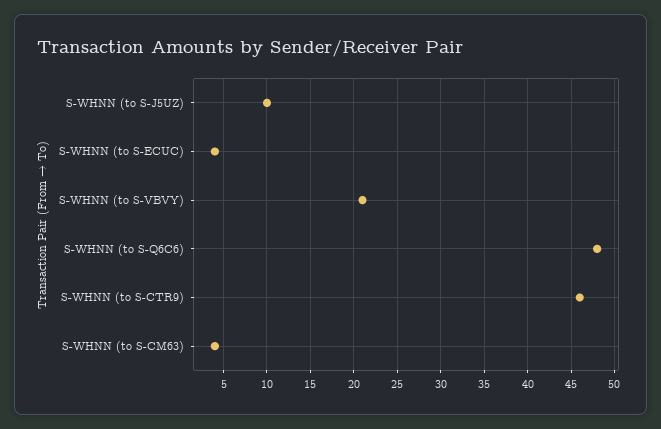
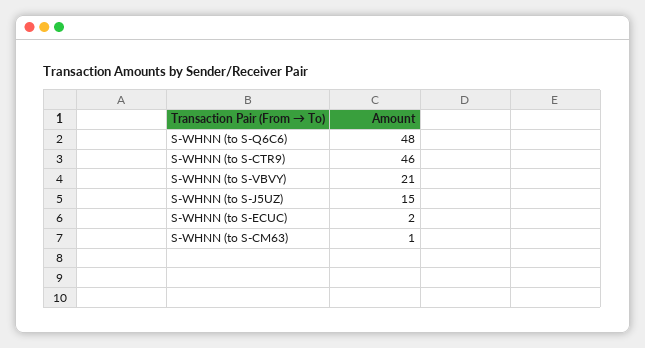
  {
-   "S-WHNN (to S-J5UZ)": 10,
+   "S-WHNN (to S-J5UZ)": 15,
-   "S-WHNN (to S-ECUC)": 4,
+   "S-WHNN (to S-ECUC)": 2,
    "S-WHNN (to S-VBVY)": 21,
    "S-WHNN (to S-Q6C6)": 48,
    "S-WHNN (to S-CTR9)": 46,
-   "S-WHNN (to S-CM63)": 4
+   "S-WHNN (to S-CM63)": 1
  }

